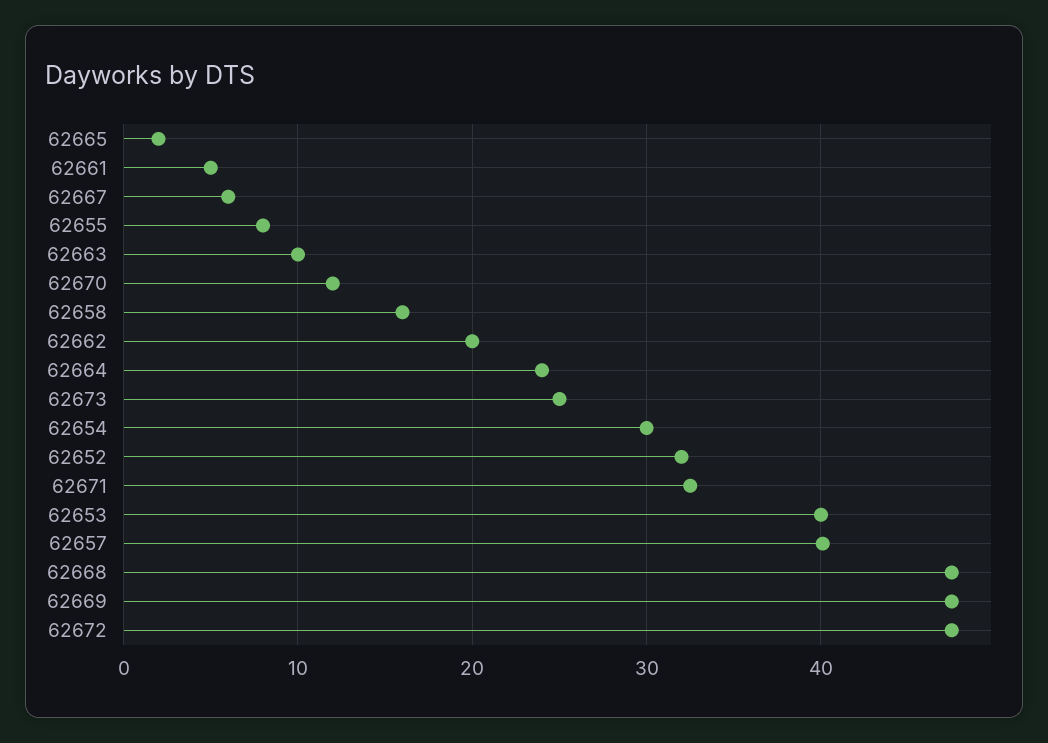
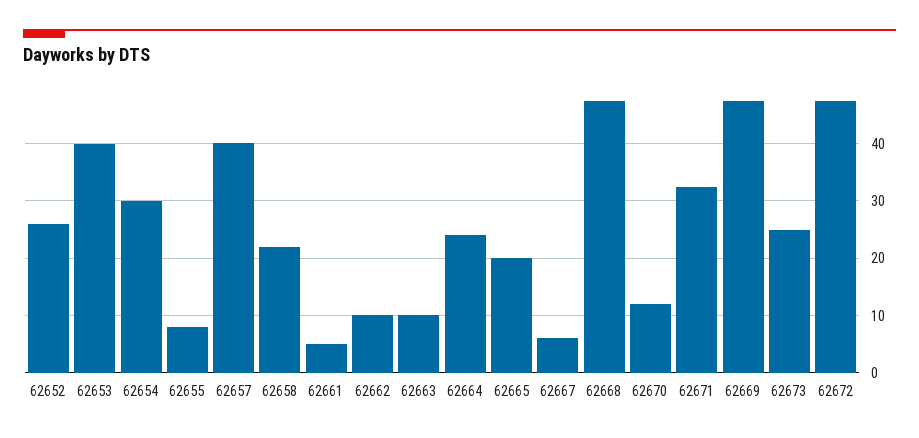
  {
-   "62665": 2,
+   "62665": 20,
    "62661": 5,
    "62667": 6,
    "62655": 8,
    "62663": 10,
    "62670": 12,
-   "62658": 16,
+   "62658": 22,
-   "62662": 20,
+   "62662": 10,
    "62664": 24,
    "62673": 25,
    "62654": 30,
-   "62652": 32,
+   "62652": 26,
    "62671": 33,
    "62653": 40,
    "62657": 40,
    "62668": 48,
    "62669": 48,
    "62672": 48
  }

